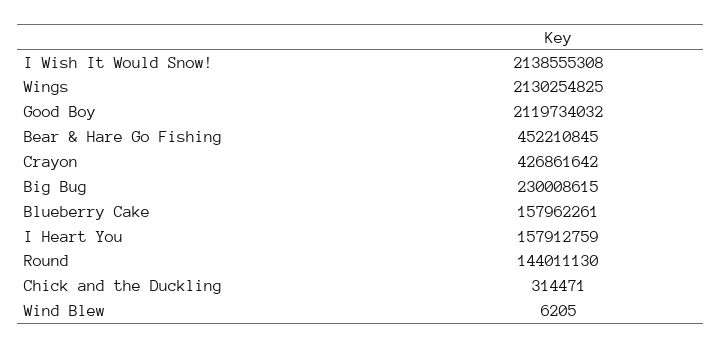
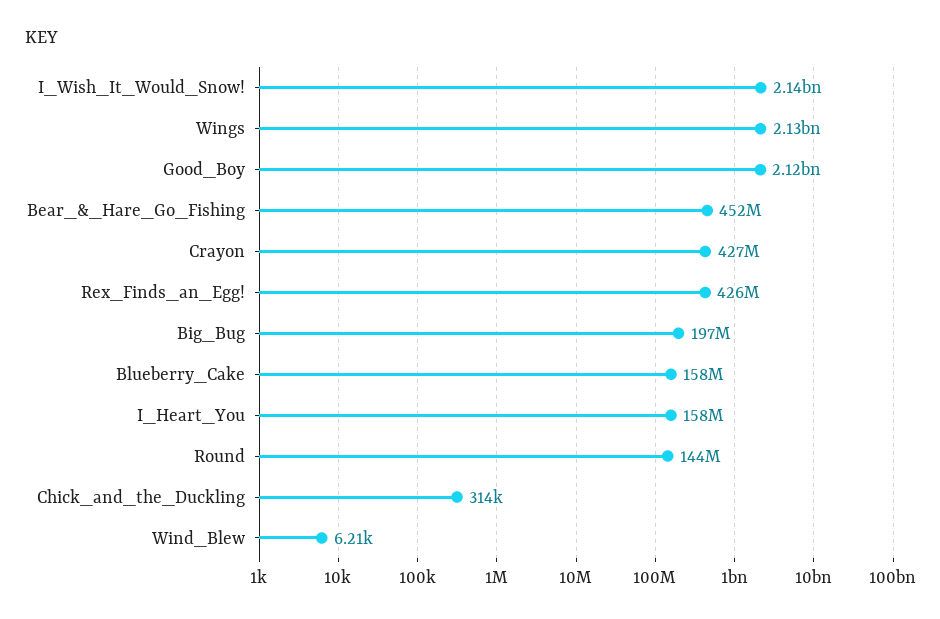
  {
    "I Wish It Would Snow!": 2138555308,
    "Wings": 2130254825,
    "Good Boy": 2119734032,
    "Bear & Hare Go Fishing": 452210845,
    "Crayon": 426861642,
-   "Big Bug": 230008615,
+   "Big Bug": 197000000,
    "Blueberry Cake": 157962261,
    "I Heart You": 157912759,
    "Round": 144011130,
    "Chick and the Duckling": 314471,
-   "Wind Blew": 6205
+   "Wind Blew": 6205,
+   "Rex_Finds_an_Egg!": 426000000
  }

